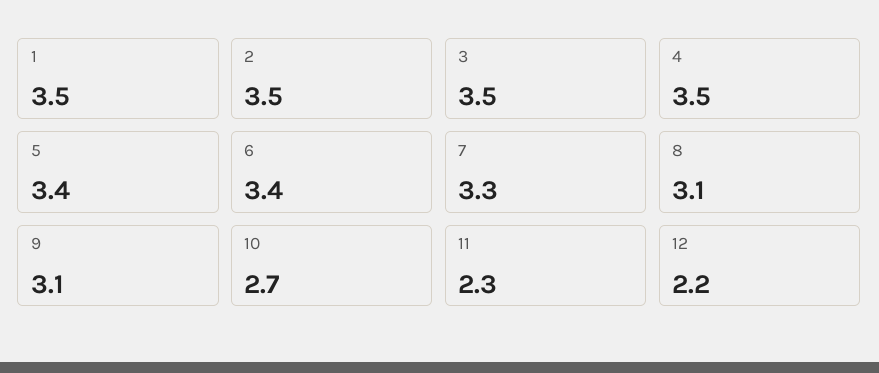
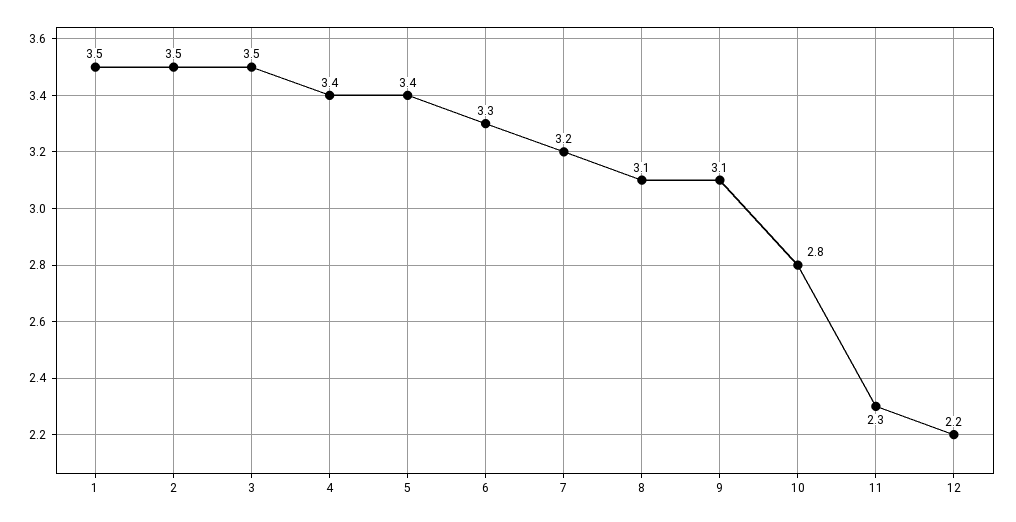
  {
    "1": 3.5,
    "2": 3.5,
    "3": 3.5,
-   "4": 3.5,
+   "4": 3.4,
    "5": 3.4,
-   "6": 3.4,
+   "6": 3.3,
-   "7": 3.3,
+   "7": 3.2,
    "8": 3.1,
    "9": 3.1,
-   "10": 2.7,
+   "10": 2.8,
    "11": 2.3,
    "12": 2.2
  }

